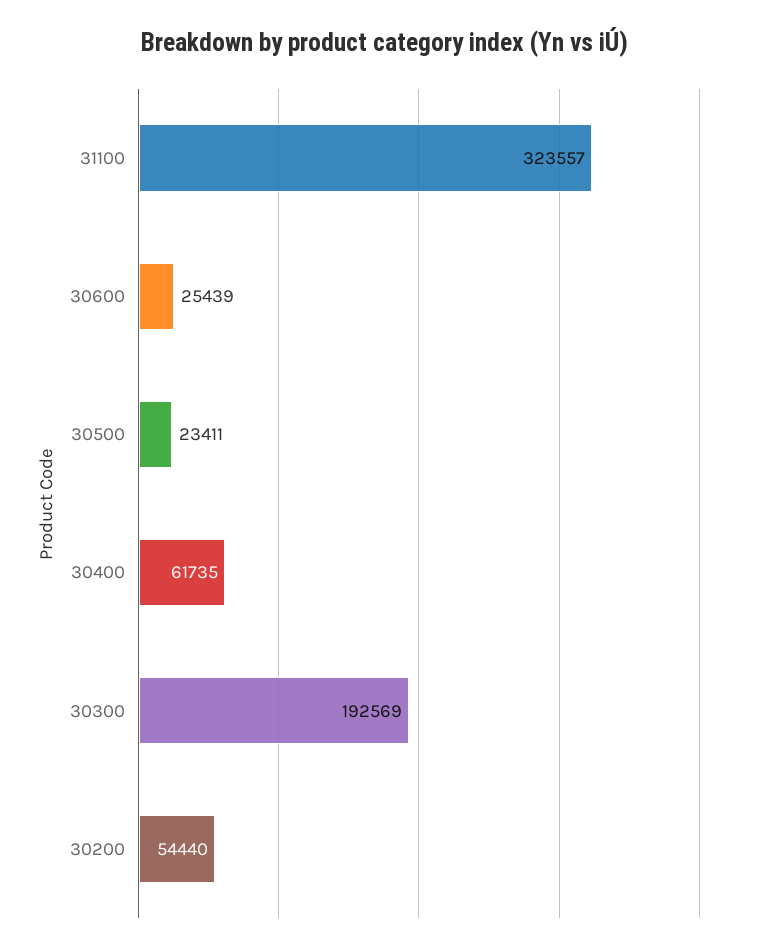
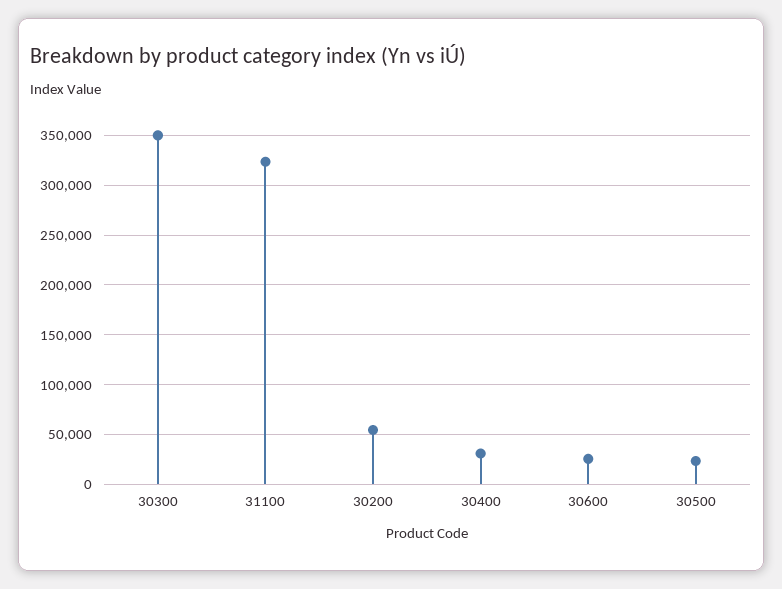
  {
    "31100": 323557,
    "30600": 25439,
    "30500": 23411,
-   "30400": 61735,
+   "30400": 30000,
-   "30300": 192569,
+   "30300": 350000,
    "30200": 54440
  }

